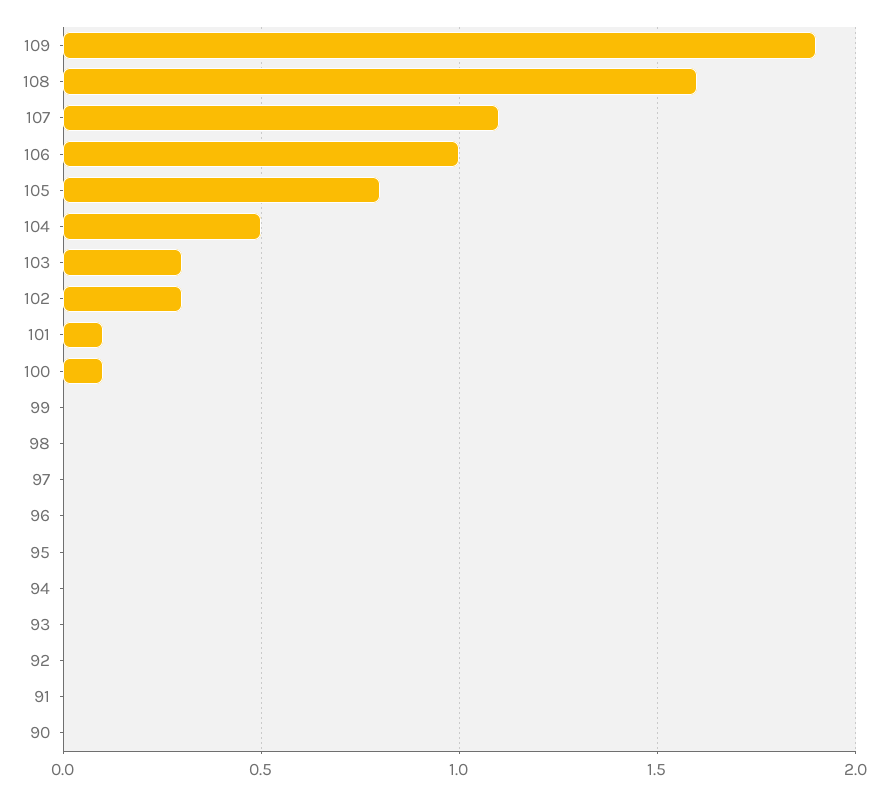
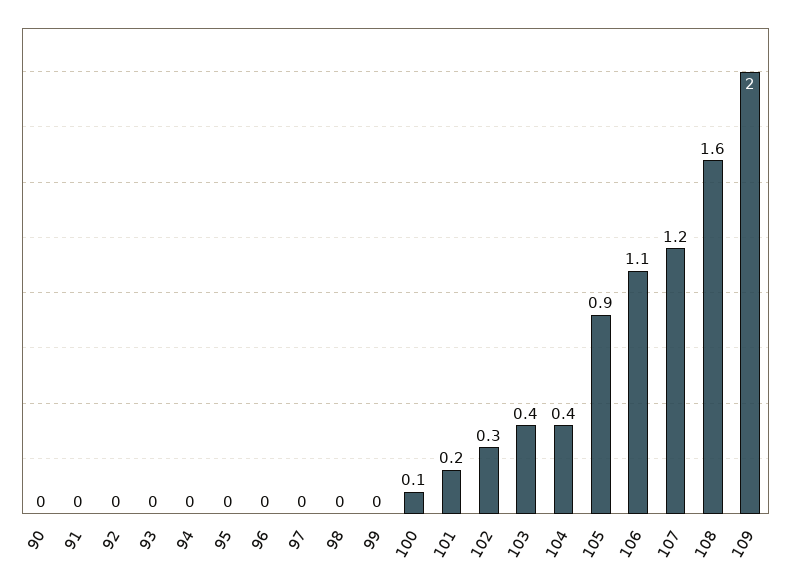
  {
-   "109": 1.9,
+   "109": 2,
    "108": 1.6,
-   "107": 1.1,
+   "107": 1.2,
-   "106": 1,
+   "106": 1.1,
-   "105": 0.8,
+   "105": 0.9,
-   "104": 0.5,
+   "104": 0.4,
-   "103": 0.3,
+   "103": 0.4,
    "102": 0.3,
-   "101": 0.1,
+   "101": 0.2,
    "100": 0.1,
    "99": 0,
    "98": 0,
    "97": 0,
    "96": 0,
    "95": 0,
    "94": 0,
    "93": 0,
    "92": 0,
    "91": 0,
    "90": 0
  }

